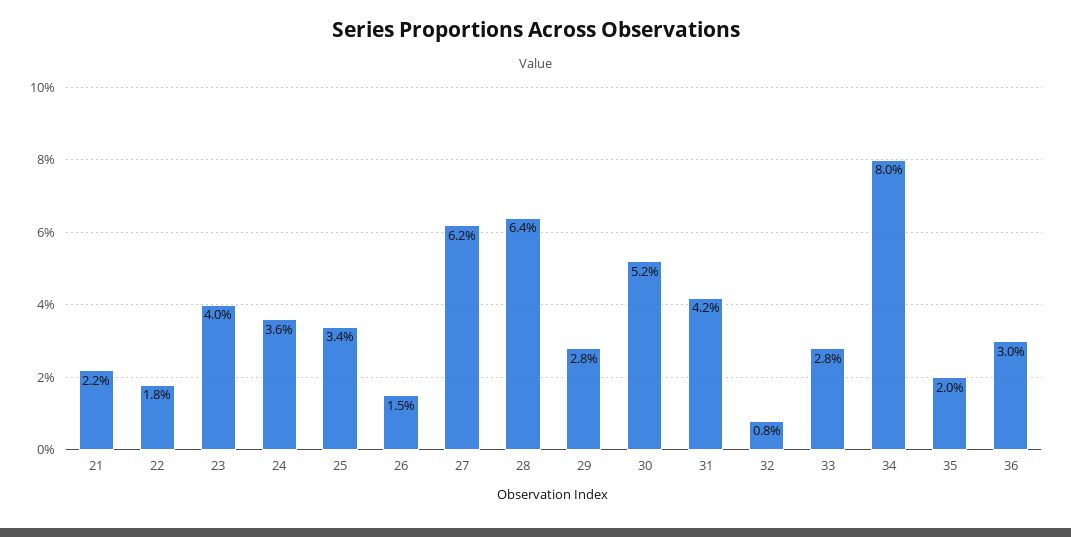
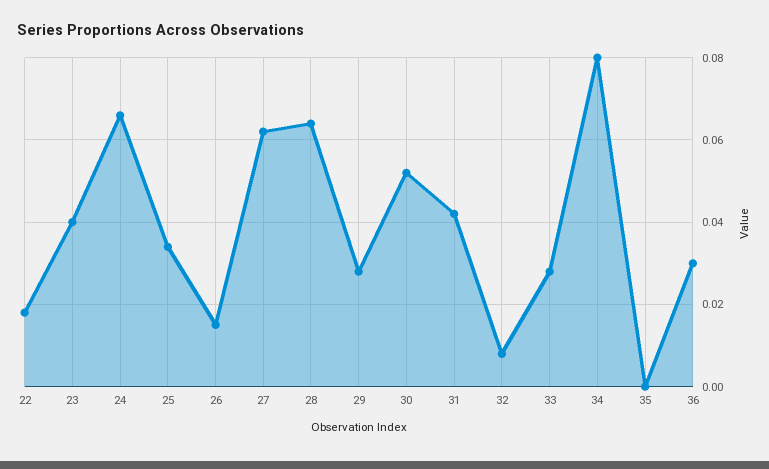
  {
-   "21": 0.022,
    "22": 0.018,
    "23": 0.04,
-   "24": 0.036,
+   "24": 0.065,
    "25": 0.034,
    "26": 0.015,
    "27": 0.062,
    "28": 0.064,
    "29": 0.028,
    "30": 0.052,
    "31": 0.042,
    "32": 0.008,
    "33": 0.028,
    "34": 0.08,
-   "35": 0.02,
+   "35": 0,
    "36": 0.03
  }

